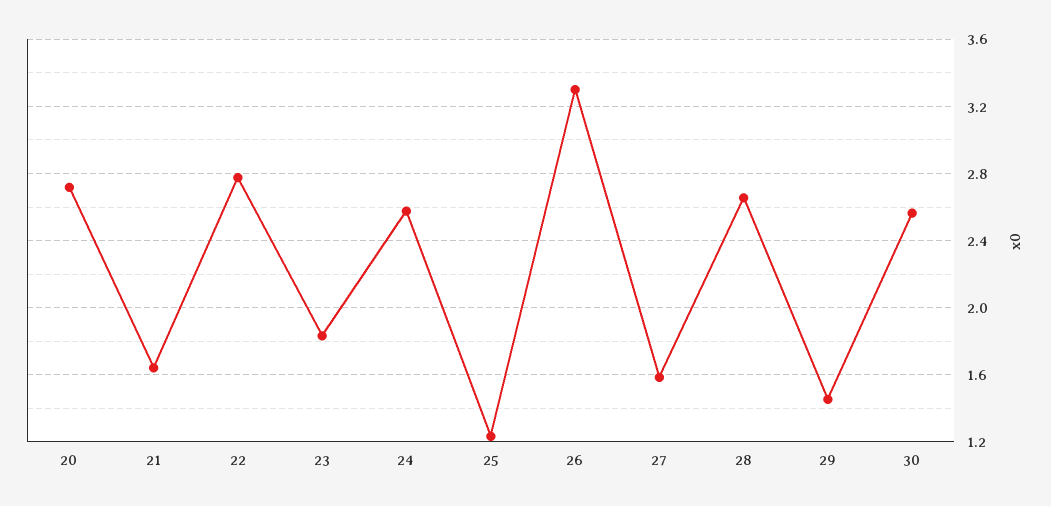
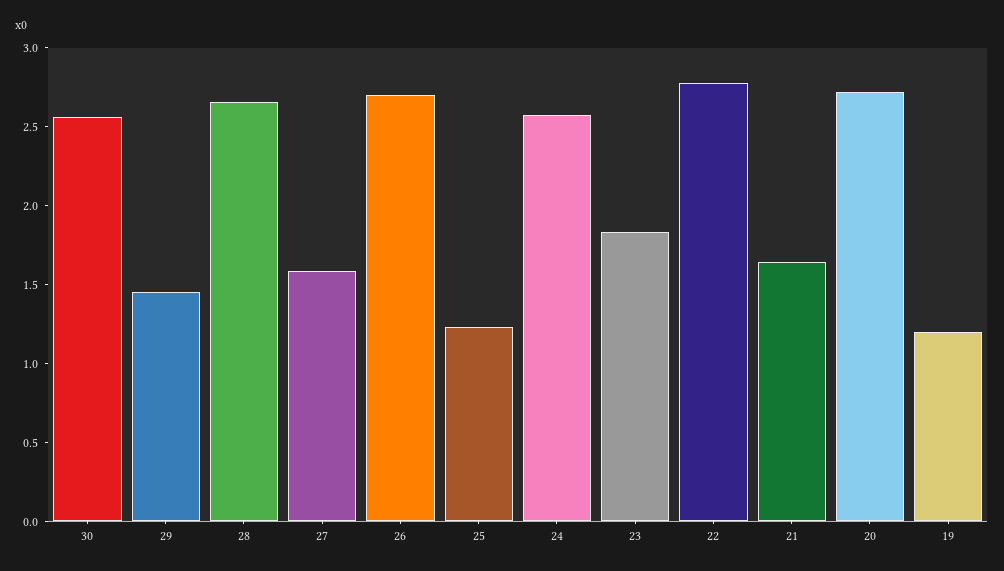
  {
    "20": 2.7,
    "21": 1.65,
    "22": 2.8,
    "23": 1.85,
    "24": 2.6,
    "25": 1.25,
-   "26": 3.3,
+   "26": 2.7,
    "27": 1.6,
    "28": 2.65,
    "29": 1.45,
-   "30": 2.55
+   "30": 2.55,
+   "19": 1.2
  }

